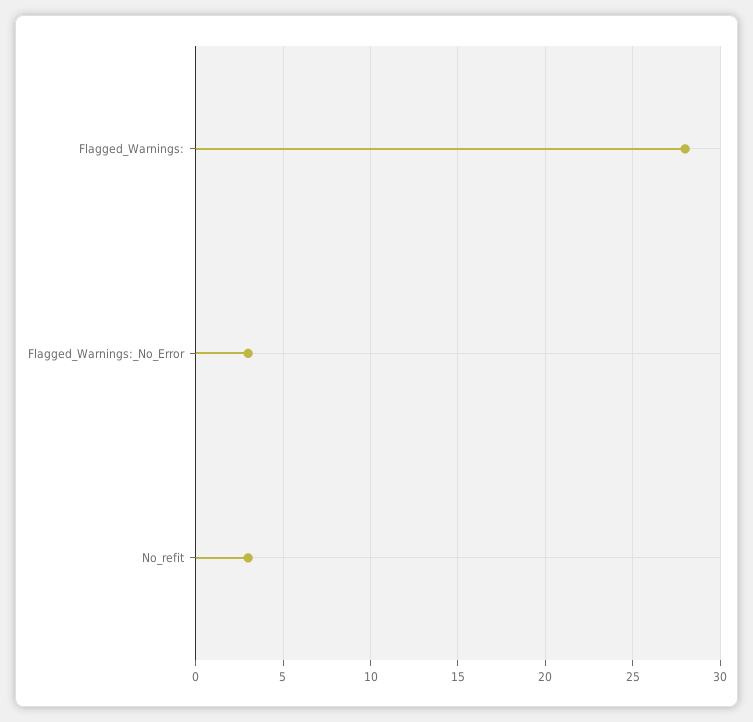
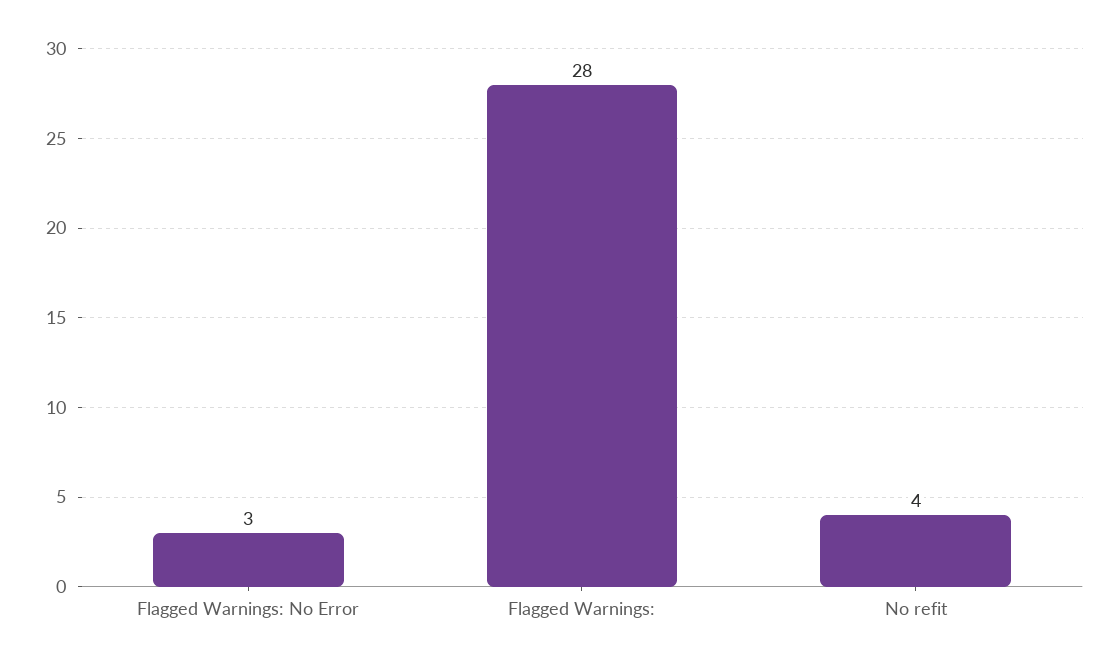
  {
    "Flagged_Warnings:": 28,
    "Flagged_Warnings:_No_Error": 3,
-   "No_refit": 3
+   "No_refit": 4
  }

